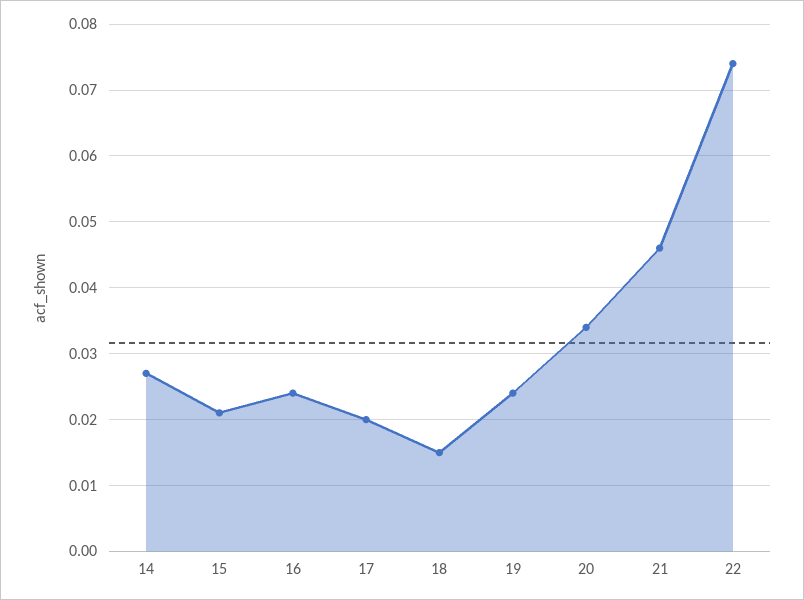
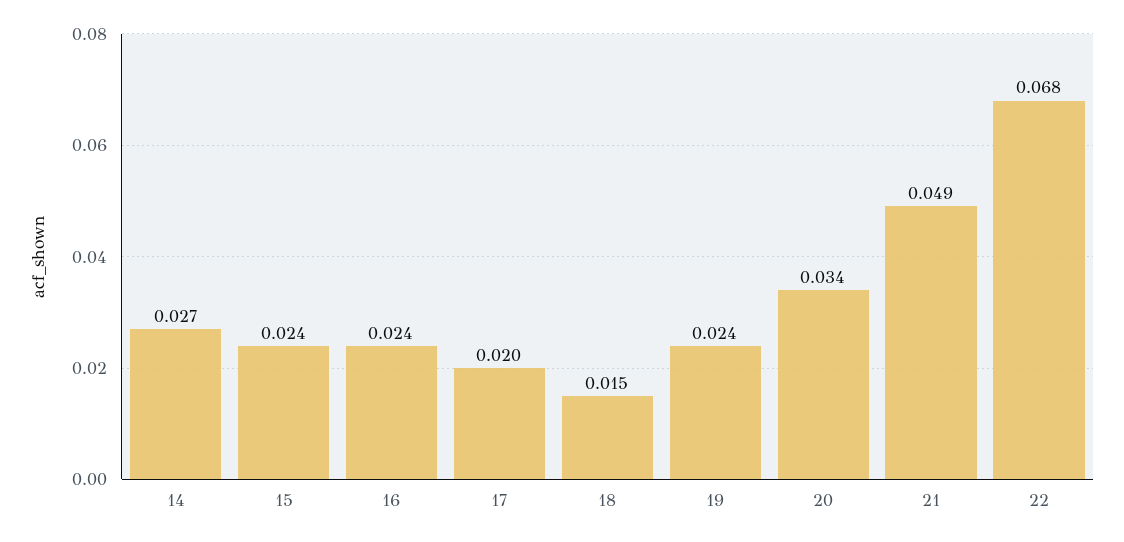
  {
    "14": 0.027,
-   "15": 0.021,
+   "15": 0.024,
    "16": 0.024,
    "17": 0.02,
    "18": 0.015,
    "19": 0.024,
    "20": 0.034,
-   "21": 0.046,
+   "21": 0.049,
-   "22": 0.074
+   "22": 0.068
  }

